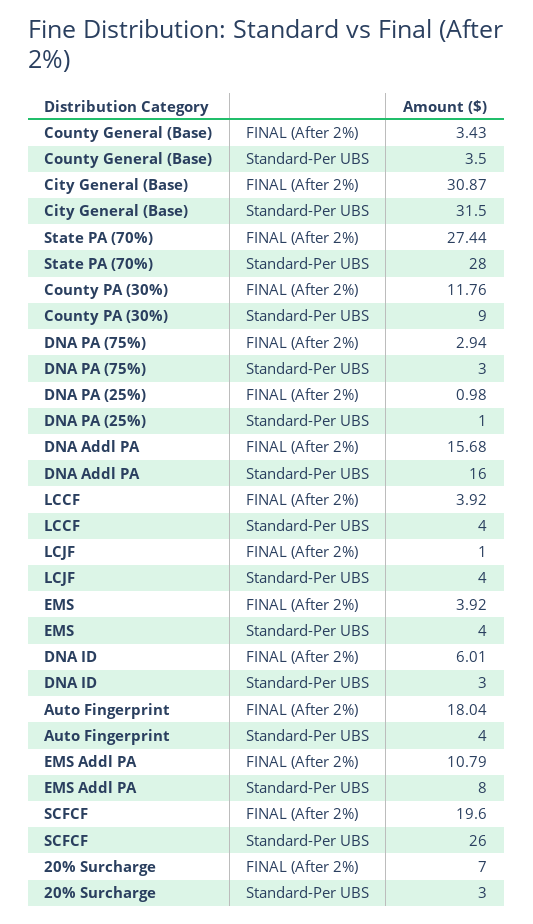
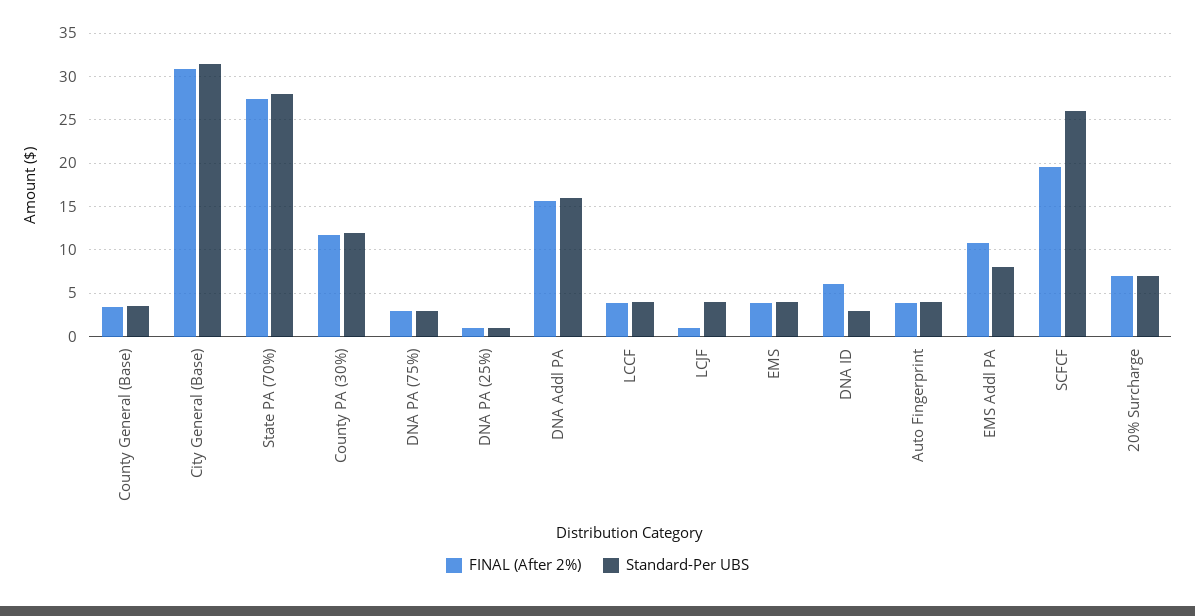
  {
    "FINAL (After 2%)": {
      "County General (Base)": 3.43,
      "City General (Base)": 30.87,
      "State PA (70%)": 27.44,
      "County PA (30%)": 11.76,
      "DNA PA (75%)": 2.94,
      "DNA PA (25%)": 0.98,
      "DNA Addl PA": 15.68,
      "LCCF": 3.92,
      "LCJF": 1,
      "EMS": 3.92,
      "DNA ID": 6.01,
-     "Auto Fingerprint": 18.04,
+     "Auto Fingerprint": 4,
      "EMS Addl PA": 10.79,
      "SCFCF": 19.6,
      "20% Surcharge": 7
    },
    "Standard-Per UBS": {
      "County General (Base)": 3.5,
      "City General (Base)": 31.5,
      "State PA (70%)": 28,
-     "County PA (30%)": 9,
+     "County PA (30%)": 12,
      "DNA PA (75%)": 3,
      "DNA PA (25%)": 1,
      "DNA Addl PA": 16,
      "LCCF": 4,
      "LCJF": 4,
      "EMS": 4,
      "DNA ID": 3,
      "Auto Fingerprint": 4,
      "EMS Addl PA": 8,
      "SCFCF": 26,
-     "20% Surcharge": 3
+     "20% Surcharge": 7
    }
  }

